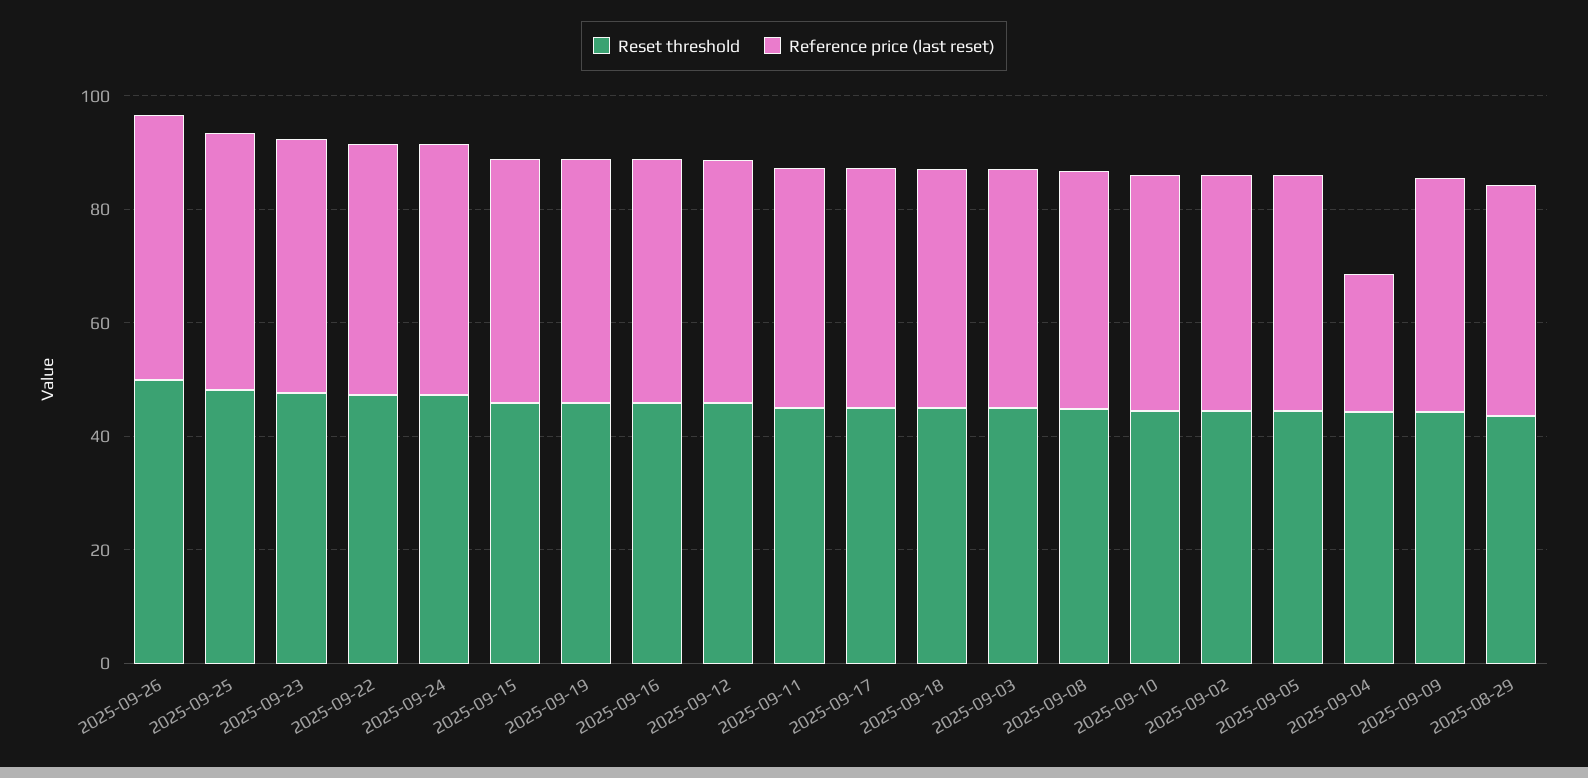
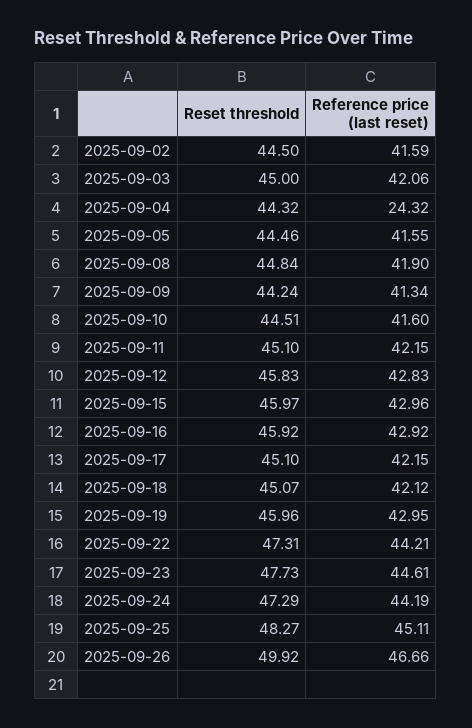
  {
    "Reset threshold": {
      "2025-09-26": 49.92,
      "2025-09-25": 48.27,
      "2025-09-23": 47.73,
      "2025-09-22": 47.31,
      "2025-09-24": 47.29,
      "2025-09-15": 45.97,
      "2025-09-19": 45.96,
      "2025-09-16": 45.92,
      "2025-09-12": 45.83,
      "2025-09-11": 45.1,
      "2025-09-17": 45.1,
      "2025-09-18": 45.07,
      "2025-09-03": 45,
      "2025-09-08": 44.84,
      "2025-09-10": 44.51,
      "2025-09-02": 44.5,
      "2025-09-05": 44.46,
      "2025-09-04": 44.32,
-     "2025-09-09": 44.24,
+     "2025-09-09": 44.24
-     "2025-08-29": 45
    },
    "Reference price (last reset)": {
      "2025-09-26": 46.66,
      "2025-09-25": 45.11,
      "2025-09-23": 44.61,
      "2025-09-22": 44.21,
      "2025-09-24": 44.19,
      "2025-09-15": 42.96,
      "2025-09-19": 42.95,
      "2025-09-16": 42.92,
      "2025-09-12": 42.83,
      "2025-09-11": 42.15,
      "2025-09-17": 42.15,
      "2025-09-18": 42.12,
      "2025-09-03": 42.06,
      "2025-09-08": 41.9,
      "2025-09-10": 41.6,
      "2025-09-02": 41.59,
      "2025-09-05": 41.55,
      "2025-09-04": 24.32,
-     "2025-09-09": 41.34,
+     "2025-09-09": 41.34
-     "2025-08-29": 40
    }
  }

